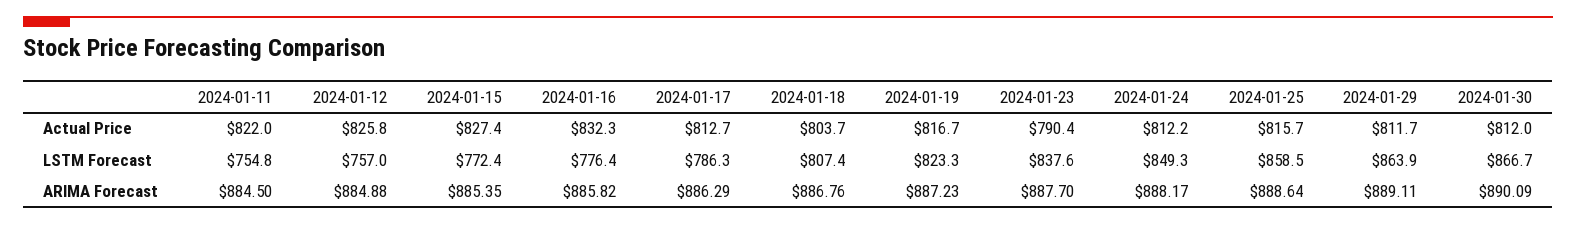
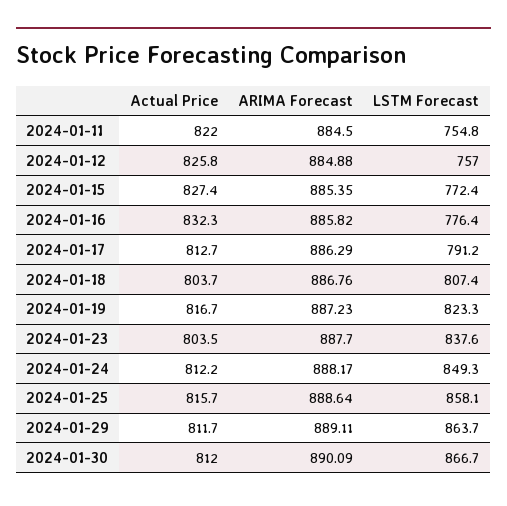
  {
    "2024-01-11": {
      "Actual Price": 822,
      "LSTM Forecast": 754.8,
      "ARIMA Forecast": 884.5
    },
    "2024-01-12": {
      "Actual Price": 825.8,
      "LSTM Forecast": 757,
      "ARIMA Forecast": 884.88
    },
    "2024-01-15": {
      "Actual Price": 827.4,
      "LSTM Forecast": 772.4,
      "ARIMA Forecast": 885.35
    },
    "2024-01-16": {
      "Actual Price": 832.3,
      "LSTM Forecast": 776.4,
      "ARIMA Forecast": 885.82
    },
    "2024-01-17": {
      "Actual Price": 812.7,
-     "LSTM Forecast": 786.3,
+     "LSTM Forecast": 791.2,
      "ARIMA Forecast": 886.29
    },
    "2024-01-18": {
      "Actual Price": 803.7,
      "LSTM Forecast": 807.4,
      "ARIMA Forecast": 886.76
    },
    "2024-01-19": {
      "Actual Price": 816.7,
      "LSTM Forecast": 823.3,
      "ARIMA Forecast": 887.23
    },
    "2024-01-23": {
-     "Actual Price": 790.4,
+     "Actual Price": 803.5,
      "LSTM Forecast": 837.6,
      "ARIMA Forecast": 887.7
    },
    "2024-01-24": {
      "Actual Price": 812.2,
      "LSTM Forecast": 849.3,
      "ARIMA Forecast": 888.17
    },
    "2024-01-25": {
      "Actual Price": 815.7,
-     "LSTM Forecast": 858.5,
+     "LSTM Forecast": 858.1,
      "ARIMA Forecast": 888.64
    },
    "2024-01-29": {
      "Actual Price": 811.7,
-     "LSTM Forecast": 863.9,
+     "LSTM Forecast": 863.7,
      "ARIMA Forecast": 889.11
    },
    "2024-01-30": {
      "Actual Price": 812,
      "LSTM Forecast": 866.7,
      "ARIMA Forecast": 890.09
    }
  }

